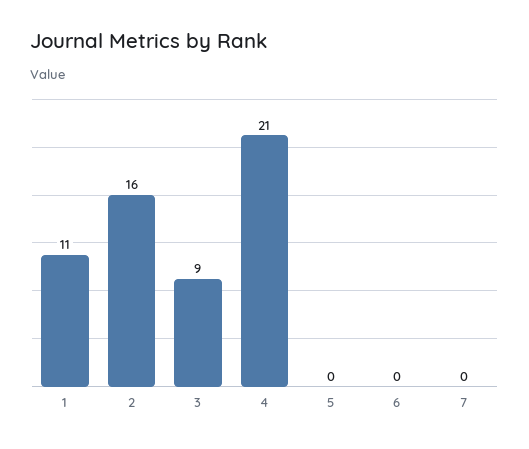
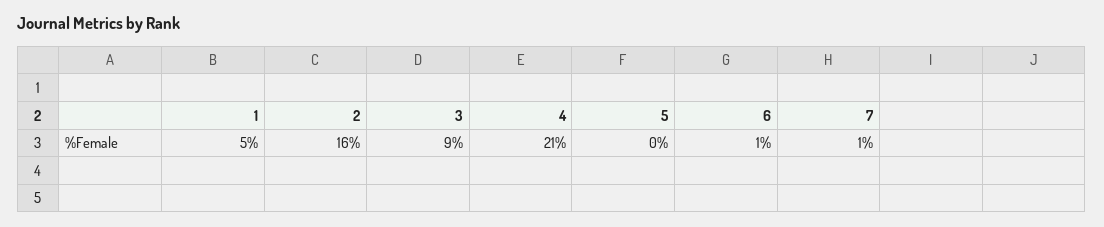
  {
-   "1": 11,
+   "1": 5,
    "2": 16,
    "3": 9,
    "4": 21,
    "5": 0,
-   "6": 0,
+   "6": 1,
-   "7": 0
+   "7": 1
  }

